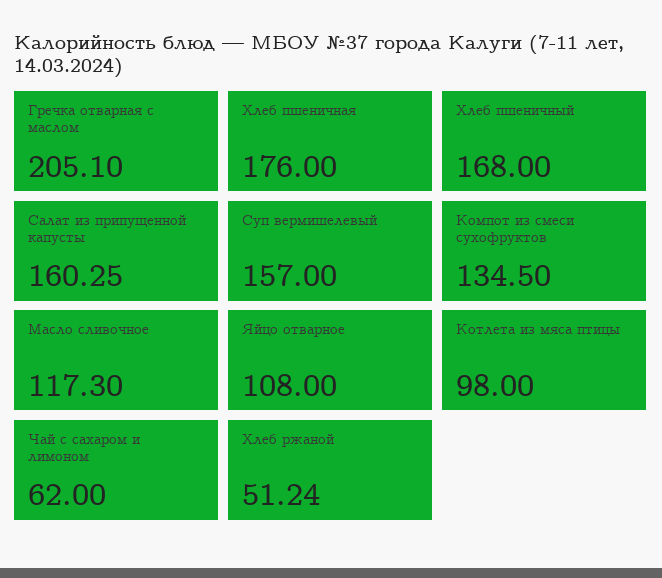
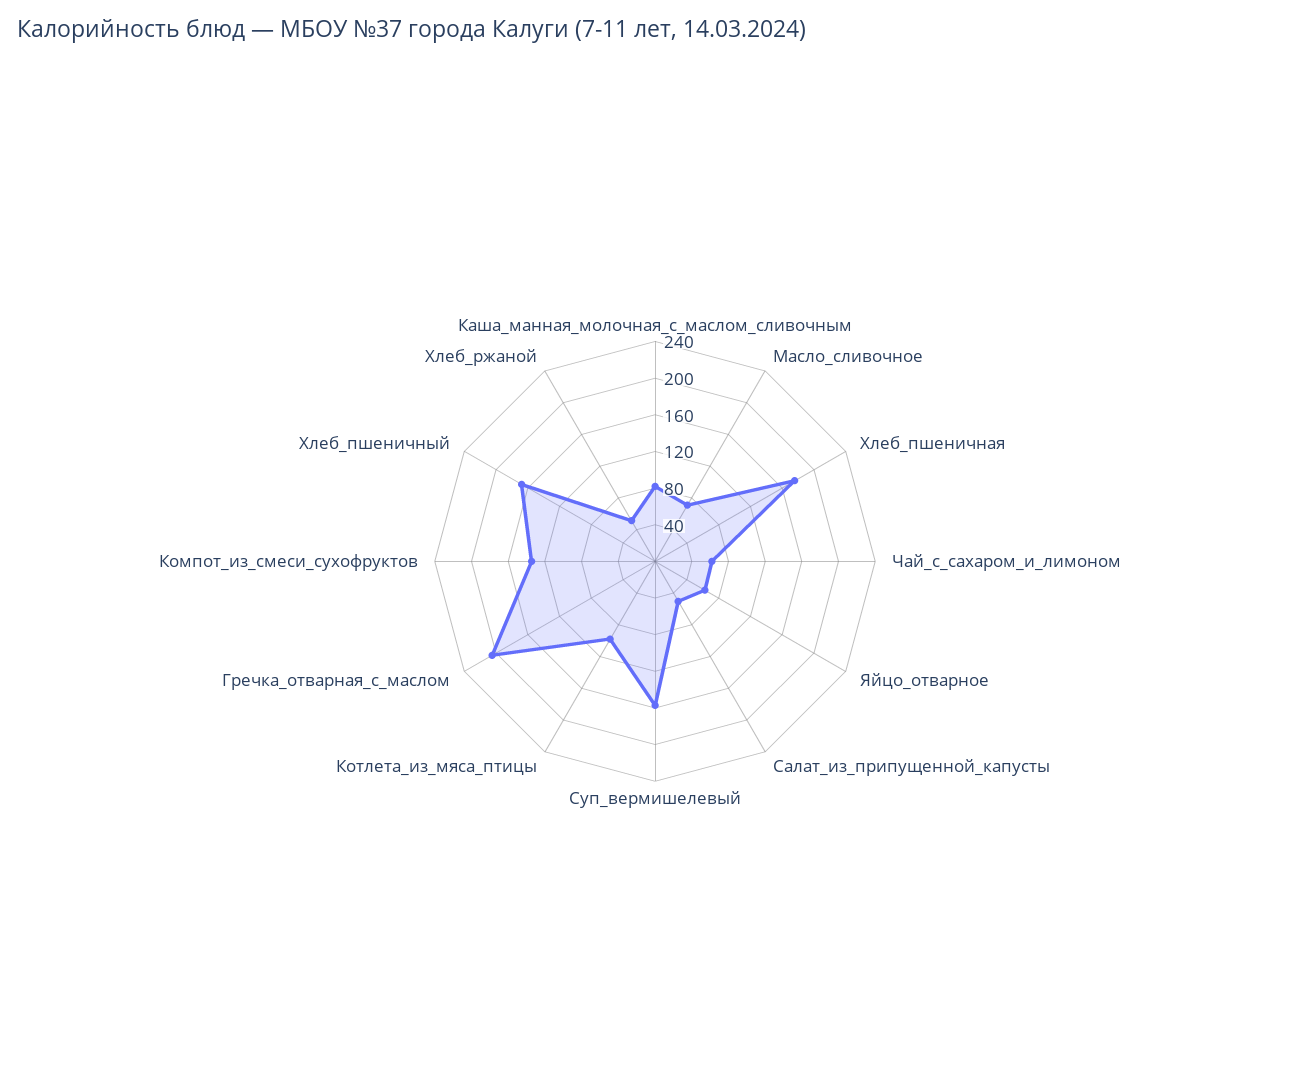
  {
    "Гречка отварная с маслом": 205.1,
    "Хлеб пшеничная": 176,
    "Хлеб пшеничный": 168,
-   "Салат из припущенной капусты": 160.25,
+   "Салат из припущенной капусты": 50,
    "Суп вермишелевый": 157,
    "Компот из смеси сухофруктов": 134.5,
-   "Масло сливочное": 117.3,
+   "Масло сливочное": 70,
-   "Яйцо отварное": 108,
+   "Яйцо отварное": 60,
    "Котлета из мяса птицы": 98,
    "Чай с сахаром и лимоном": 62,
-   "Хлеб ржаной": 51.24
+   "Хлеб ржаной": 51.24,
+   "Каша_манная_молочная_с_маслом_сливочным": 80
  }

